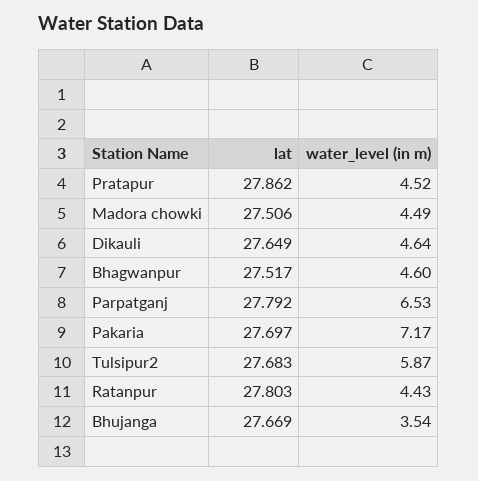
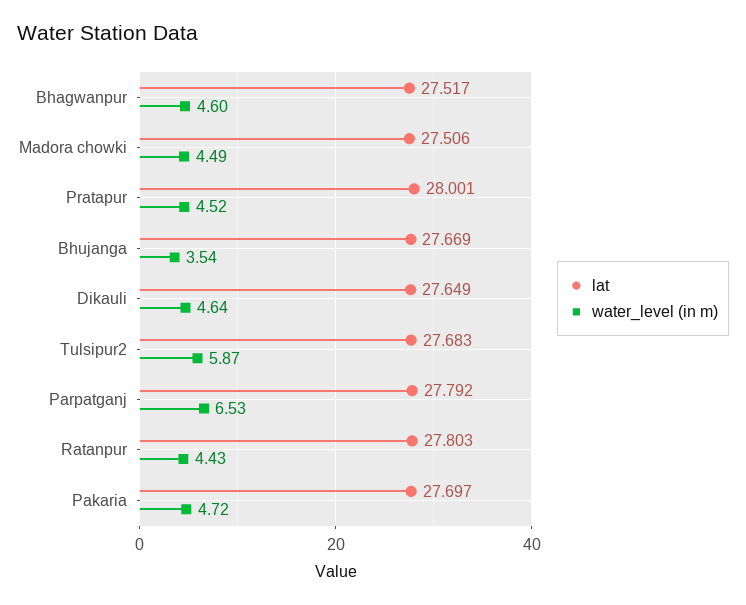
  {
    "lat": {
-     "Pratapur": 27.862,
+     "Pratapur": 28.001,
      "Madora chowki": 27.506,
      "Dikauli": 27.649,
      "Bhagwanpur": 27.517,
      "Parpatganj": 27.792,
      "Pakaria": 27.697,
      "Tulsipur2": 27.683,
      "Ratanpur": 27.803,
      "Bhujanga": 27.669
    },
    "water_level (in m)": {
      "Pratapur": 4.52,
      "Madora chowki": 4.49,
      "Dikauli": 4.64,
      "Bhagwanpur": 4.6,
      "Parpatganj": 6.53,
-     "Pakaria": 7.17,
+     "Pakaria": 4.72,
      "Tulsipur2": 5.87,
      "Ratanpur": 4.43,
      "Bhujanga": 3.54
    }
  }

